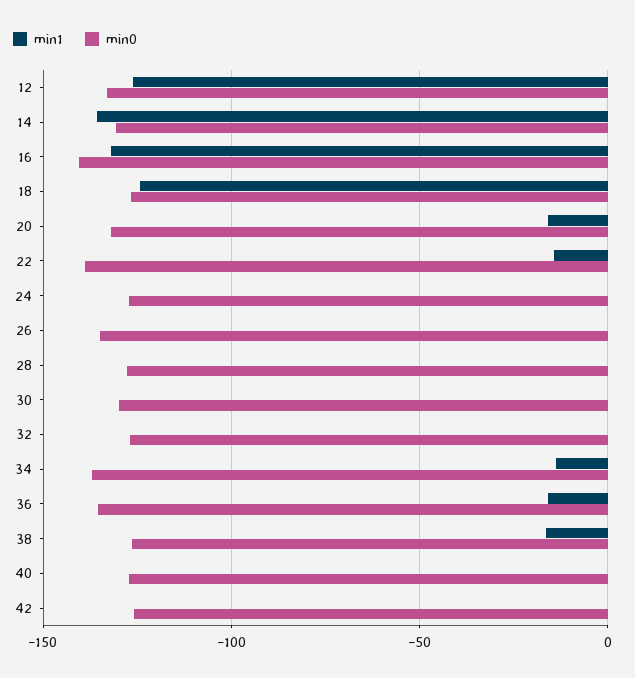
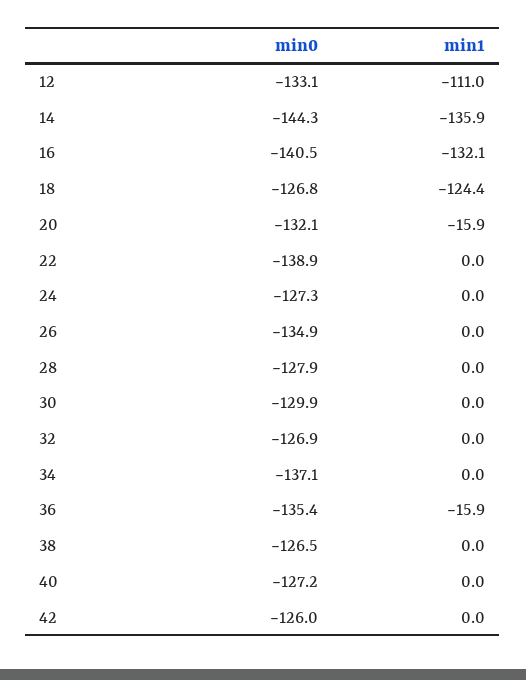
  {
    "min1": {
-     "12": -125,
+     "12": -111,
      "14": -135.9,
      "16": -132.1,
      "18": -124.4,
      "20": -15.9,
-     "22": -15,
+     "22": 0,
      "24": 0,
      "26": 0,
      "28": 0,
      "30": 0,
      "32": 0,
-     "34": -15,
+     "34": 0,
      "36": -15.9,
-     "38": -15,
+     "38": 0,
      "40": 0,
      "42": 0
    },
    "min0": {
      "12": -133.1,
-     "14": -130,
+     "14": -144.3,
      "16": -140.5,
      "18": -126.8,
      "20": -132.1,
      "22": -138.9,
      "24": -127.3,
      "26": -134.9,
      "28": -127.9,
      "30": -129.9,
      "32": -126.9,
      "34": -137.1,
      "36": -135.4,
      "38": -126.5,
      "40": -127.2,
      "42": -126
    }
  }

